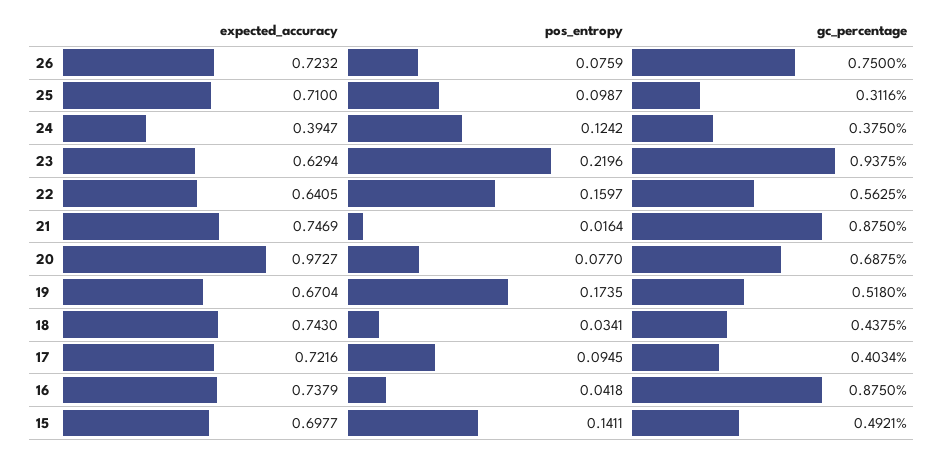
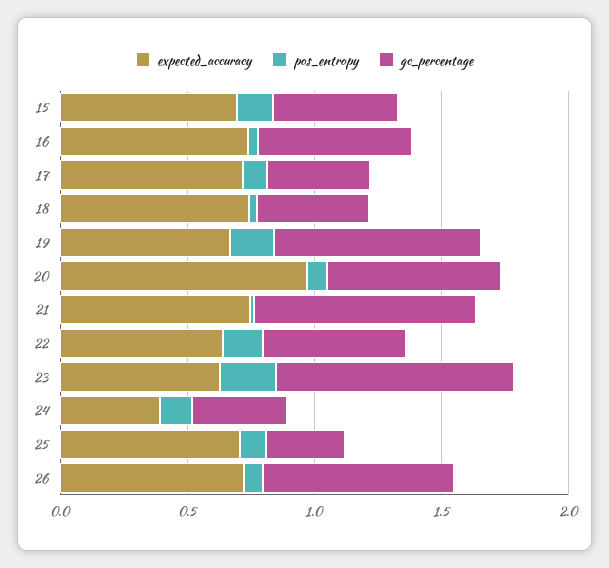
  {
    "expected_accuracy": {
      "26": 0.7232,
      "25": 0.71,
      "24": 0.3947,
      "23": 0.6294,
      "22": 0.6405,
      "21": 0.7469,
      "20": 0.9727,
      "19": 0.6704,
      "18": 0.743,
      "17": 0.7216,
      "16": 0.7379,
      "15": 0.6977
    },
    "pos_entropy": {
      "26": 0.0759,
      "25": 0.0987,
      "24": 0.1242,
      "23": 0.2196,
      "22": 0.1597,
      "21": 0.0164,
      "20": 0.077,
      "19": 0.1735,
      "18": 0.0341,
      "17": 0.0945,
      "16": 0.0418,
      "15": 0.1411
    },
    "gc_percentage": {
      "26": 0.75,
      "25": 0.3116,
      "24": 0.375,
      "23": 0.9375,
      "22": 0.5625,
      "21": 0.875,
      "20": 0.6875,
-     "19": 0.518,
+     "19": 0.8,
      "18": 0.4375,
      "17": 0.4034,
-     "16": 0.875,
+     "16": 0.6,
      "15": 0.4921
    }
  }

